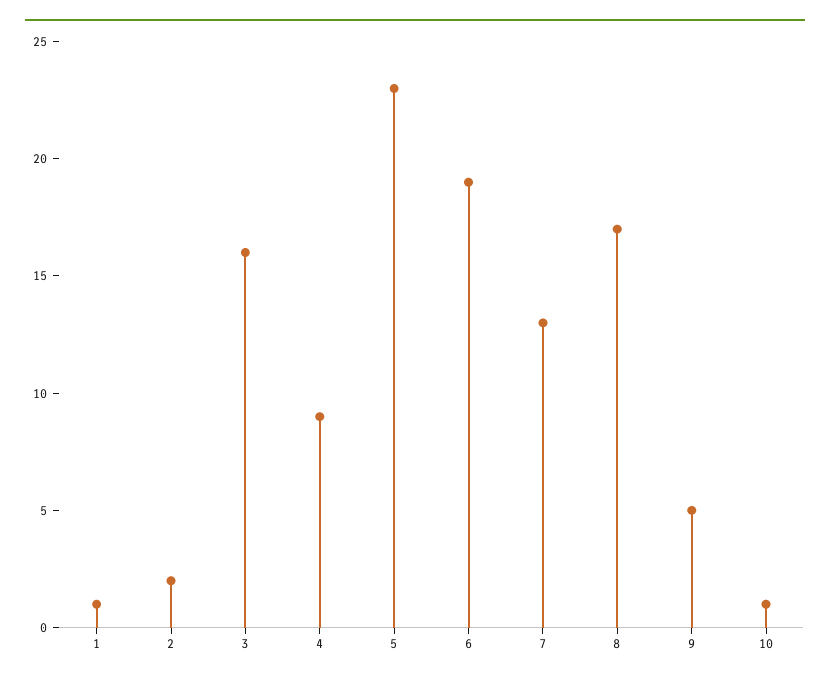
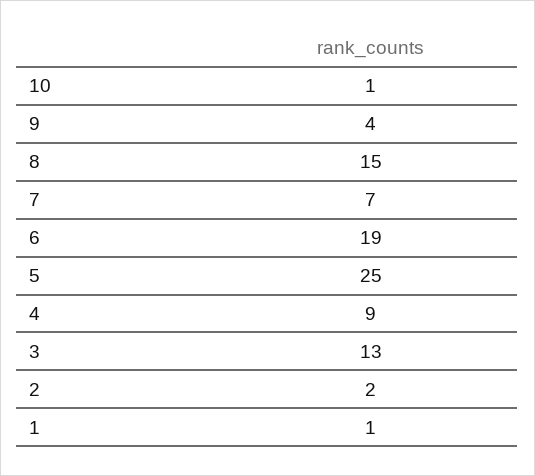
  {
    "1": 1,
    "2": 2,
-   "3": 16,
+   "3": 13,
    "4": 9,
-   "5": 23,
+   "5": 25,
    "6": 19,
-   "7": 13,
+   "7": 7,
-   "8": 17,
+   "8": 15,
-   "9": 5,
+   "9": 4,
    "10": 1
  }

